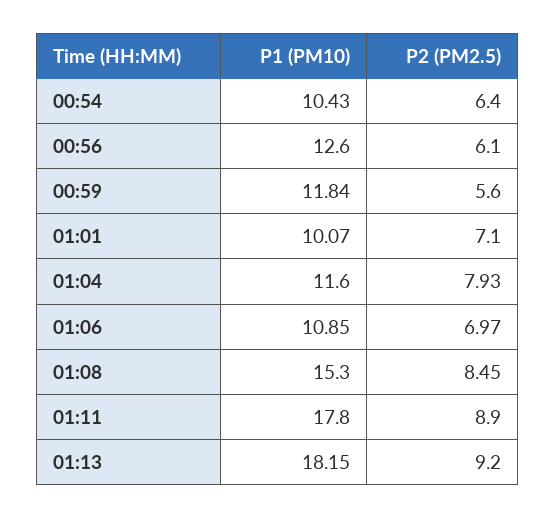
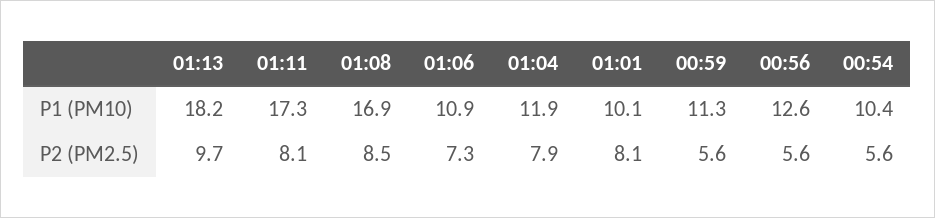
  {
    "P1 (PM10)": {
      "00:54": 10.43,
      "00:56": 12.6,
-     "00:59": 11.84,
+     "00:59": 11.3,
      "01:01": 10.07,
-     "01:04": 11.6,
+     "01:04": 11.9,
      "01:06": 10.85,
-     "01:08": 15.3,
+     "01:08": 16.9,
-     "01:11": 17.8,
+     "01:11": 17.3,
      "01:13": 18.15
    },
    "P2 (PM2.5)": {
-     "00:54": 6.4,
+     "00:54": 5.6,
-     "00:56": 6.1,
+     "00:56": 5.6,
      "00:59": 5.6,
-     "01:01": 7.1,
+     "01:01": 8.1,
      "01:04": 7.93,
-     "01:06": 6.97,
+     "01:06": 7.3,
      "01:08": 8.45,
-     "01:11": 8.9,
+     "01:11": 8.1,
-     "01:13": 9.2
+     "01:13": 9.7
    }
  }

